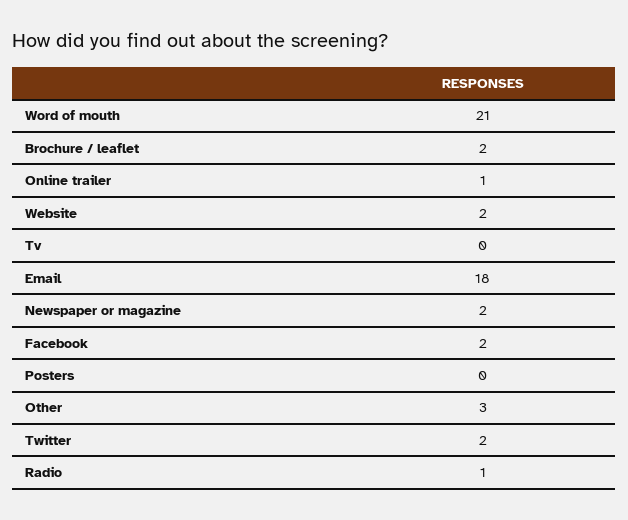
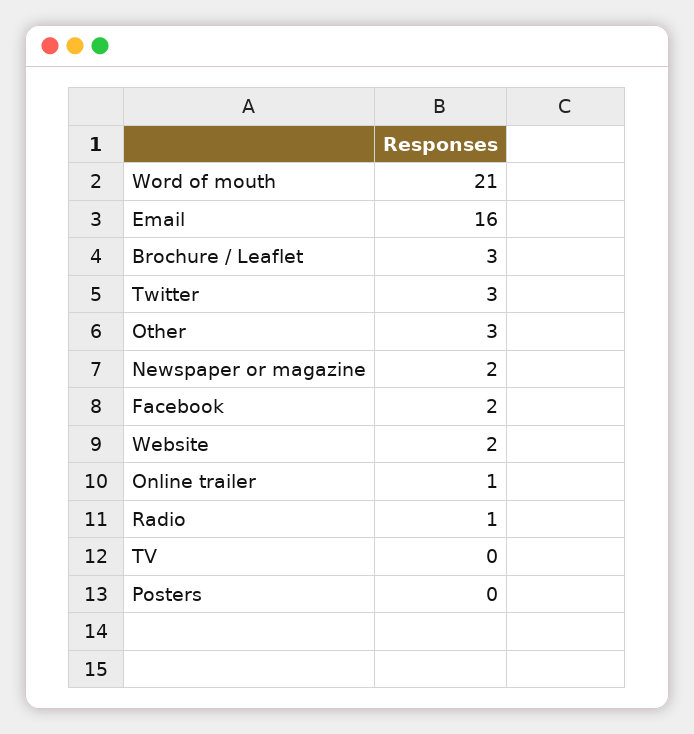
  {
    "Word of mouth": 21,
-   "Brochure / leaflet": 2,
+   "Brochure / leaflet": 3,
    "Online trailer": 1,
    "Website": 2,
    "Tv": 0,
-   "Email": 18,
+   "Email": 16,
    "Newspaper or magazine": 2,
    "Facebook": 2,
    "Posters": 0,
    "Other": 3,
-   "Twitter": 2,
+   "Twitter": 3,
    "Radio": 1
  }

